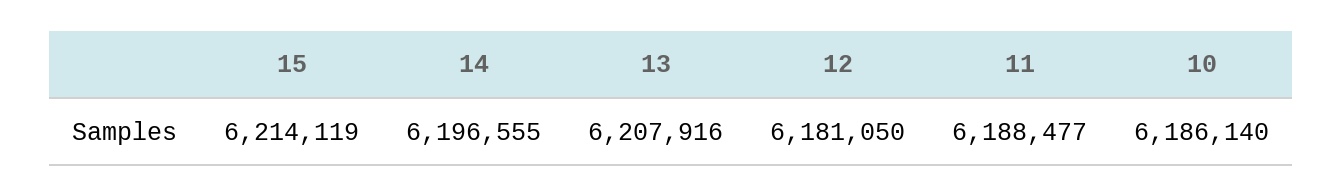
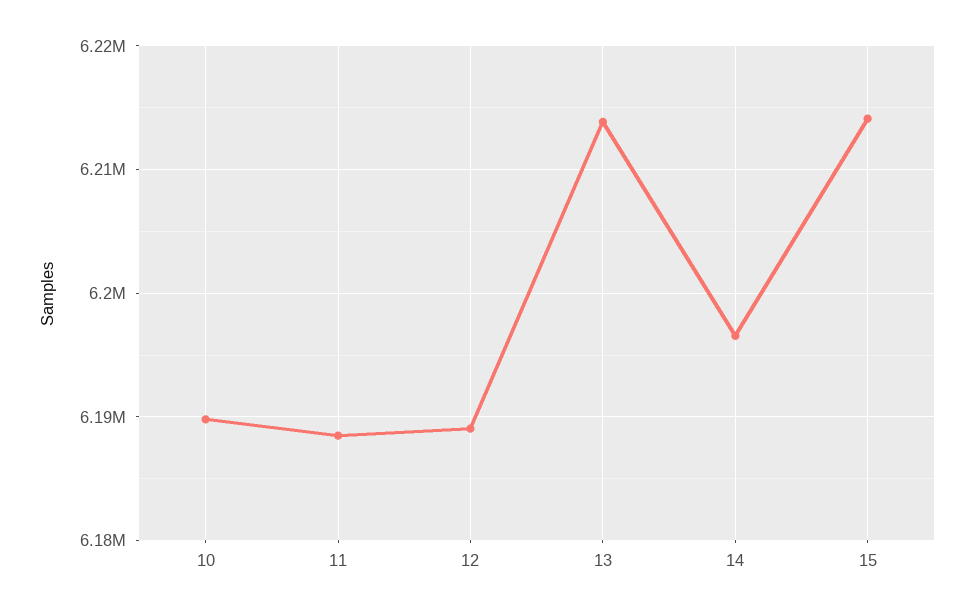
  {
    "15": 6214119,
    "14": 6196555,
-   "13": 6207916,
+   "13": 6214000,
-   "12": 6181050,
+   "12": 6189000,
    "11": 6188477,
-   "10": 6186140
+   "10": 6190000
  }

